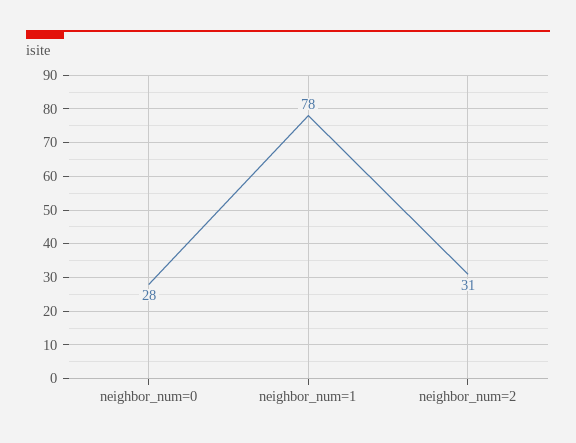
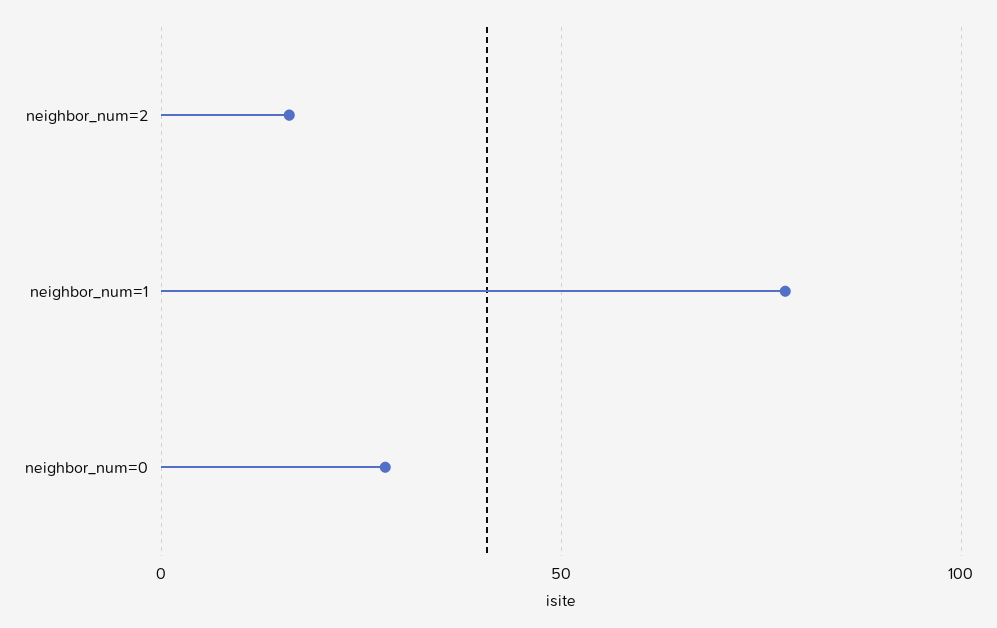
  {
    "neighbor_num=0": 28,
    "neighbor_num=1": 78,
-   "neighbor_num=2": 31
+   "neighbor_num=2": 15
  }

